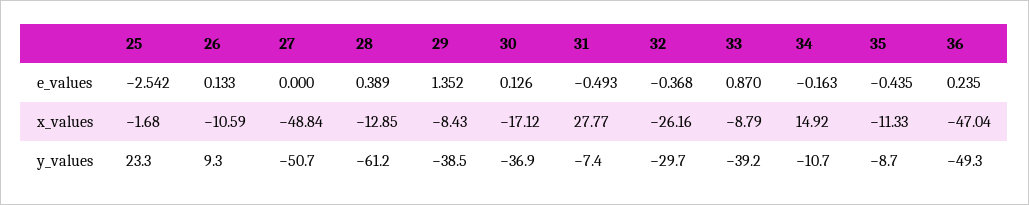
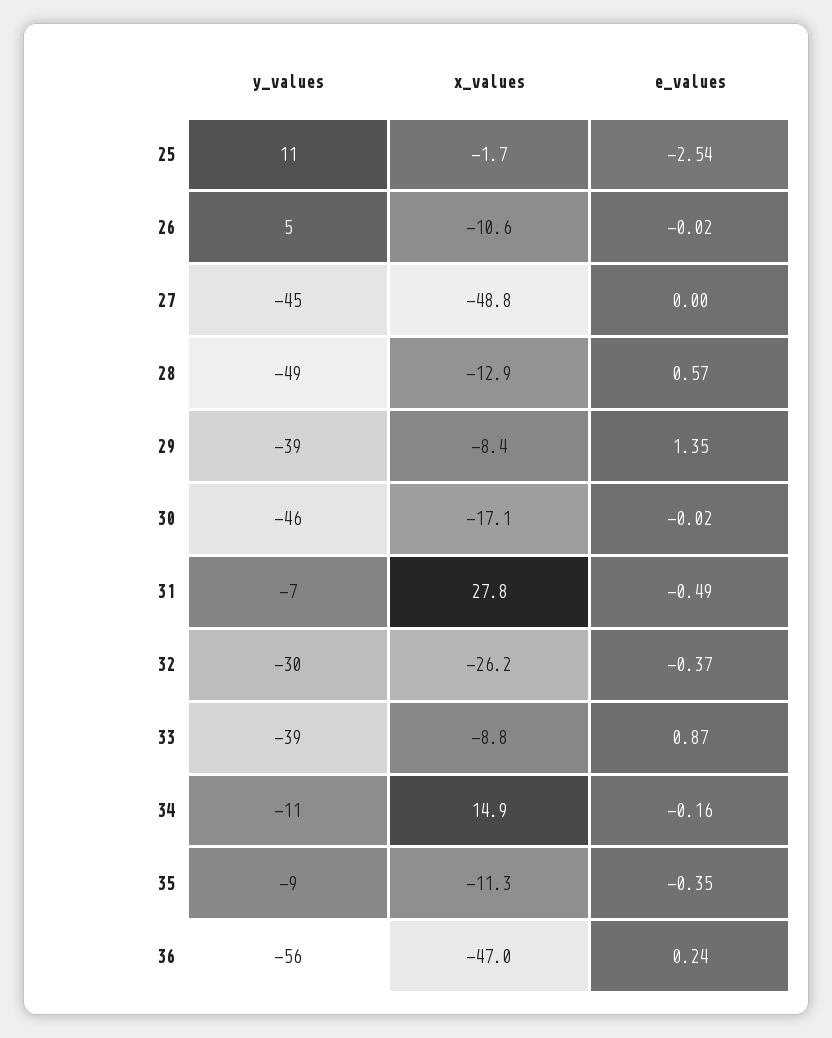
  {
    "25": {
      "e_values": -2.542,
      "x_values": -1.68,
-     "y_values": 23.3
+     "y_values": 11
    },
    "26": {
-     "e_values": 0.133,
+     "e_values": -0.02,
      "x_values": -10.59,
-     "y_values": 9.3
+     "y_values": 5
    },
    "27": {
      "e_values": 0,
      "x_values": -48.84,
-     "y_values": -50.7
+     "y_values": -45
    },
    "28": {
-     "e_values": 0.389,
+     "e_values": 0.57,
      "x_values": -12.85,
-     "y_values": -61.2
+     "y_values": -49
    },
    "29": {
      "e_values": 1.352,
      "x_values": -8.43,
      "y_values": -38.5
    },
    "30": {
-     "e_values": 0.126,
+     "e_values": -0.02,
      "x_values": -17.12,
-     "y_values": -36.9
+     "y_values": -46
    },
    "31": {
      "e_values": -0.493,
      "x_values": 27.77,
      "y_values": -7.4
    },
    "32": {
      "e_values": -0.368,
      "x_values": -26.16,
      "y_values": -29.7
    },
    "33": {
      "e_values": 0.87,
      "x_values": -8.79,
      "y_values": -39.2
    },
    "34": {
      "e_values": -0.163,
      "x_values": 14.92,
      "y_values": -10.7
    },
    "35": {
-     "e_values": -0.435,
+     "e_values": -0.35,
      "x_values": -11.33,
      "y_values": -8.7
    },
    "36": {
      "e_values": 0.235,
      "x_values": -47.04,
-     "y_values": -49.3
+     "y_values": -56
    }
  }

